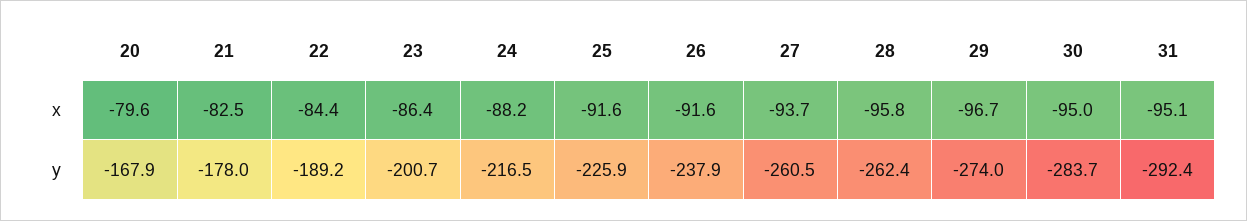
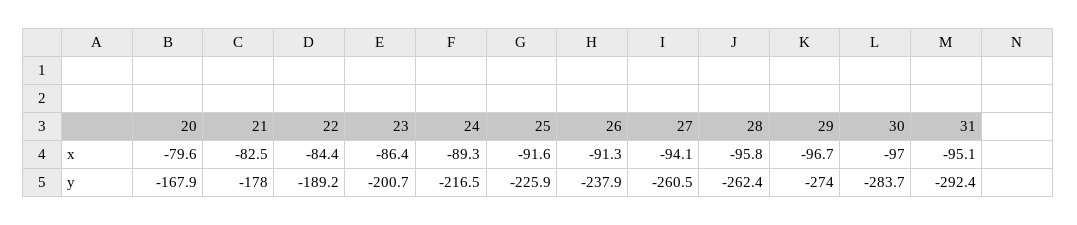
  {
    "20": {
      "x": -79.6,
      "y": -167.9
    },
    "21": {
      "x": -82.5,
      "y": -178
    },
    "22": {
      "x": -84.4,
      "y": -189.2
    },
    "23": {
      "x": -86.4,
      "y": -200.7
    },
    "24": {
-     "x": -88.2,
+     "x": -89.3,
      "y": -216.5
    },
    "25": {
      "x": -91.6,
      "y": -225.9
    },
    "26": {
-     "x": -91.6,
+     "x": -91.3,
      "y": -237.9
    },
    "27": {
-     "x": -93.7,
+     "x": -94.1,
      "y": -260.5
    },
    "28": {
      "x": -95.8,
      "y": -262.4
    },
    "29": {
      "x": -96.7,
      "y": -274
    },
    "30": {
-     "x": -95,
+     "x": -97,
      "y": -283.7
    },
    "31": {
      "x": -95.1,
      "y": -292.4
    }
  }

